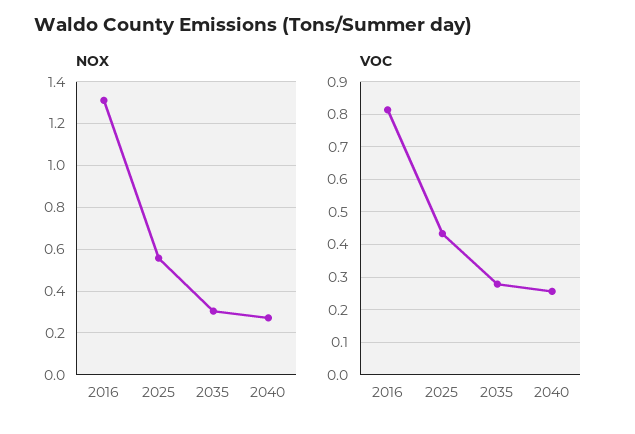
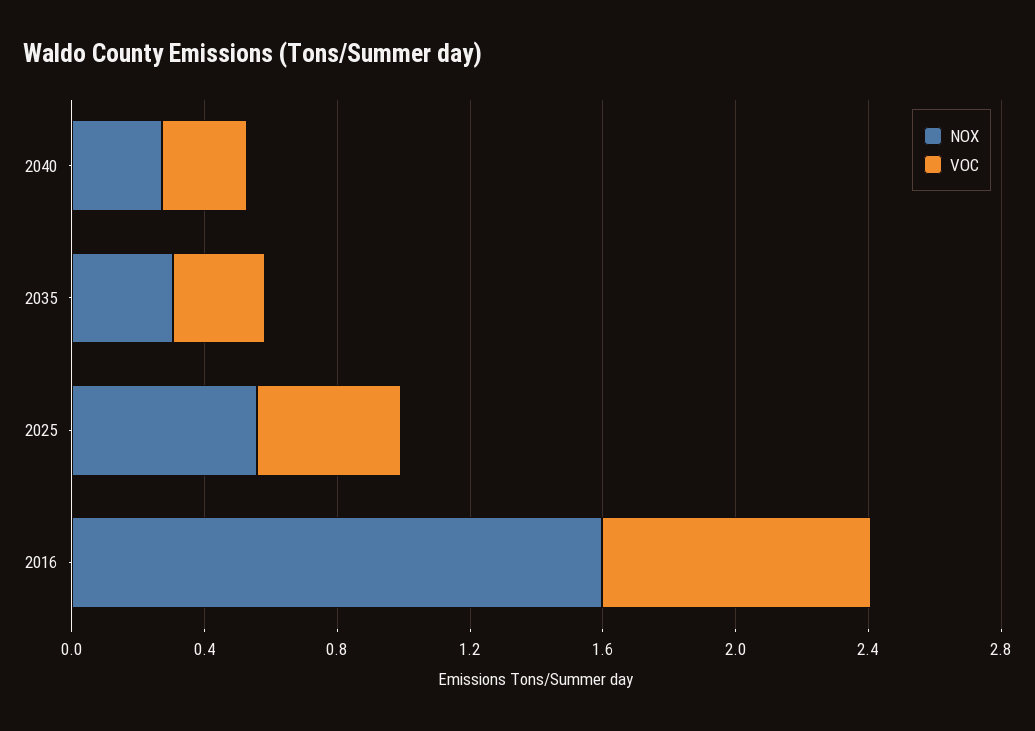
  {
    "NOX": {
-     "2016": 1.3,
+     "2016": 1.6,
      "2025": 0.55,
      "2035": 0.3,
      "2040": 0.25
    },
    "VOC": {
      "2016": 0.82,
      "2025": 0.44,
      "2035": 0.28,
      "2040": 0.26
    }
  }

